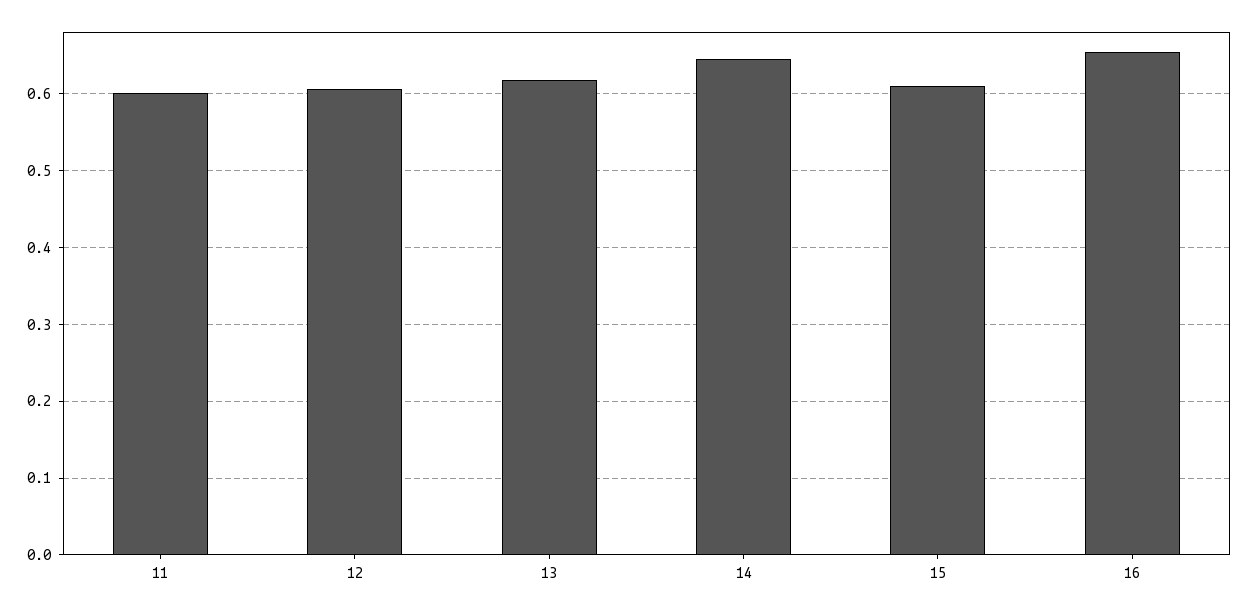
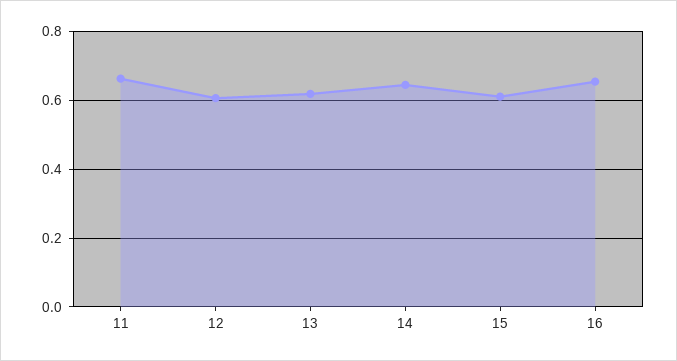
  {
-   "11": 0.6,
+   "11": 0.66,
    "12": 0.61,
    "13": 0.62,
    "14": 0.64,
    "15": 0.61,
    "16": 0.65
  }

